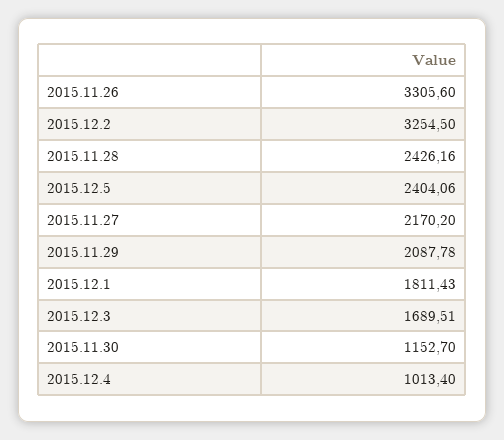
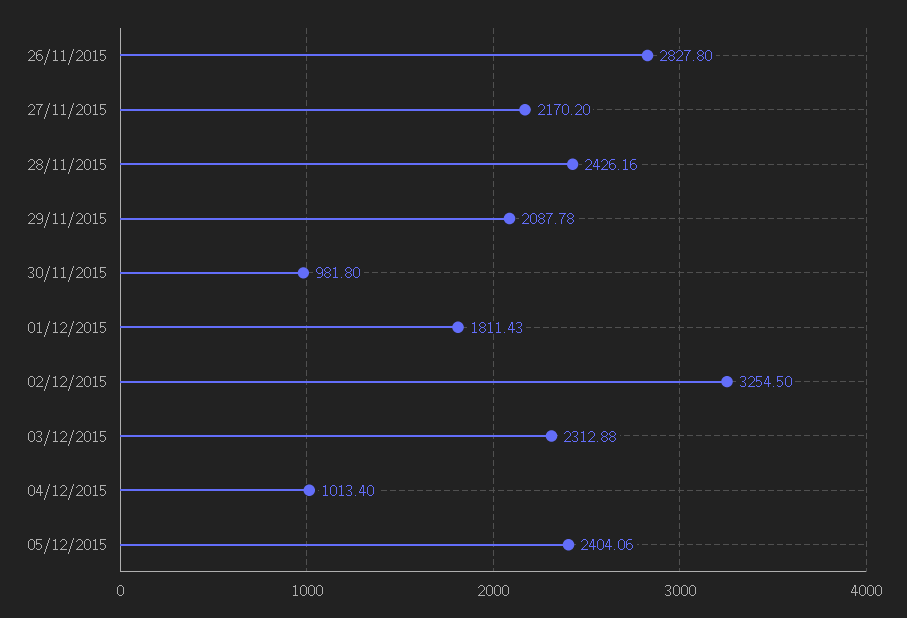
  {
-   "2015.11.26": 3305.6,
+   "2015.11.26": 2827.8,
    "2015.12.2": 3254.5,
    "2015.11.28": 2426.16,
    "2015.12.5": 2404.06,
    "2015.11.27": 2170.2,
    "2015.11.29": 2087.78,
    "2015.12.1": 1811.43,
-   "2015.12.3": 1689.51,
+   "2015.12.3": 2312.88,
-   "2015.11.30": 1152.7,
+   "2015.11.30": 981.8,
    "2015.12.4": 1013.4
  }

